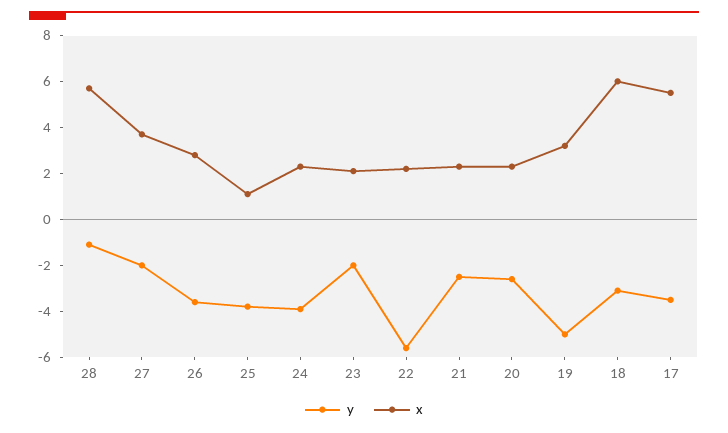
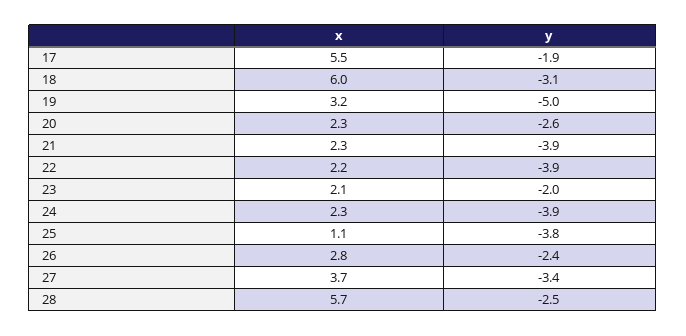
  {
    "y": {
-     "28": -1,
+     "28": -2.5,
-     "27": -2,
+     "27": -3.4,
-     "26": -3.5,
+     "26": -2.4,
      "25": -3.8,
      "24": -3.9,
      "23": -2,
-     "22": -5.5,
+     "22": -3.9,
-     "21": -2.5,
+     "21": -3.9,
      "20": -2.6,
      "19": -5,
      "18": -3.1,
-     "17": -3.5
+     "17": -1.9
    },
    "x": {
      "28": 5.7,
      "27": 3.7,
      "26": 2.8,
      "25": 1.1,
      "24": 2.3,
      "23": 2.1,
      "22": 2.2,
      "21": 2.3,
      "20": 2.3,
      "19": 3.2,
      "18": 6,
      "17": 5.5
    }
  }

